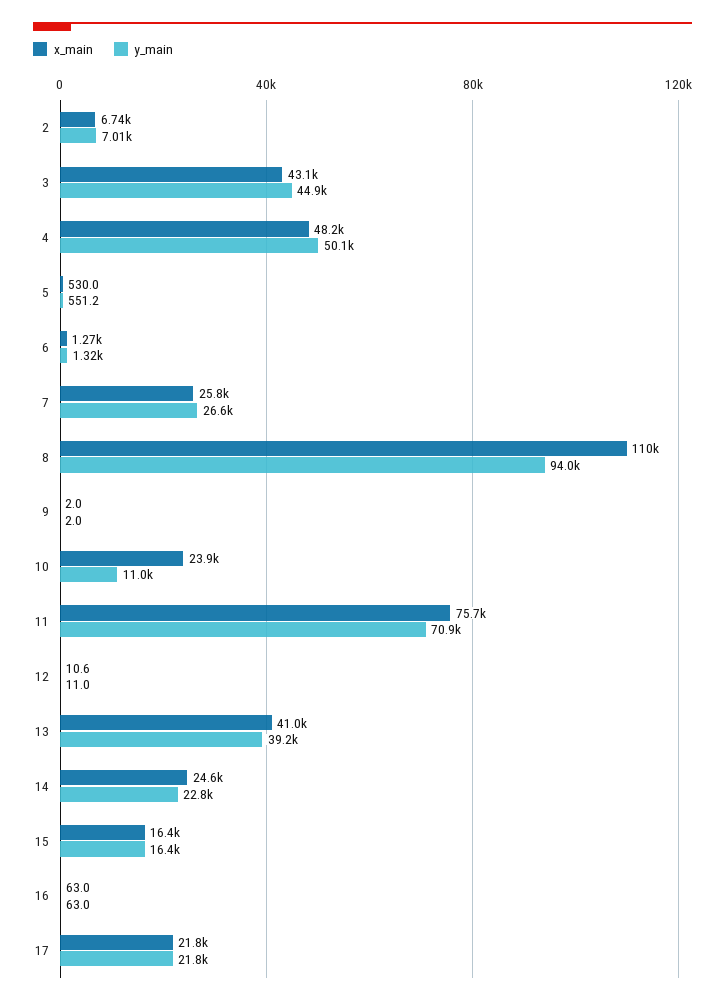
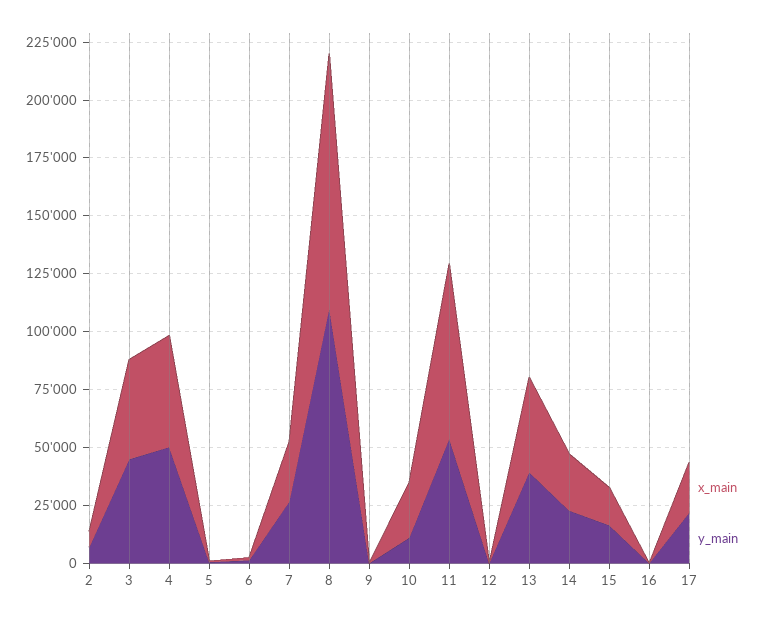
  {
    "x_main": {
      "2": 6740,
      "3": 43100,
      "4": 48200,
      "5": 530,
      "6": 1270,
      "7": 25800,
      "8": 110000,
      "9": 2,
      "10": 23900,
      "11": 75700,
      "12": 10.6,
      "13": 41000,
      "14": 24600,
      "15": 16400,
      "16": 63,
      "17": 21800
    },
    "y_main": {
      "2": 7010,
      "3": 44900,
      "4": 50100,
      "5": 551.2,
      "6": 1320,
      "7": 26600,
-     "8": 94000,
+     "8": 110000,
      "9": 2,
      "10": 11000,
-     "11": 70900,
+     "11": 55000,
      "12": 11,
      "13": 39200,
      "14": 22800,
      "15": 16400,
      "16": 63,
      "17": 21800
    }
  }

